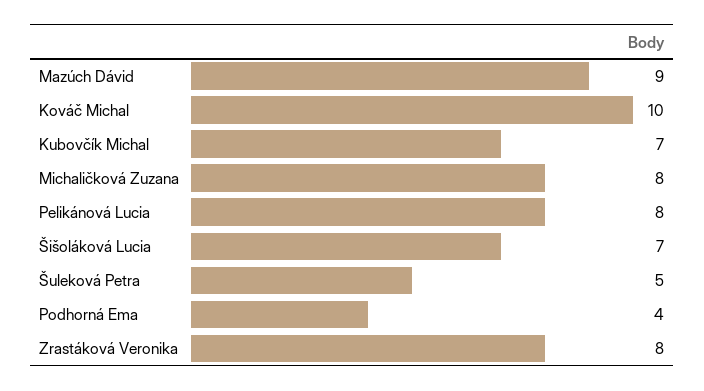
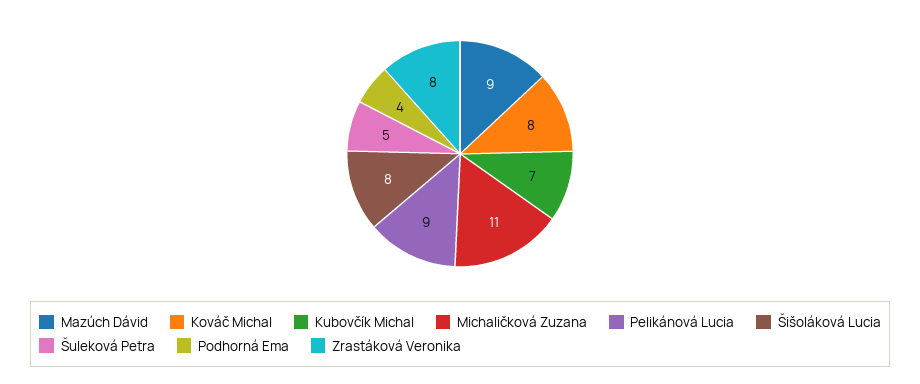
  {
    "Mazúch Dávid": 9,
-   "Kováč Michal": 10,
+   "Kováč Michal": 8,
    "Kubovčík Michal": 7,
-   "Michaličková Zuzana": 8,
+   "Michaličková Zuzana": 11,
-   "Pelikánová Lucia": 8,
+   "Pelikánová Lucia": 9,
-   "Šišoláková Lucia": 7,
+   "Šišoláková Lucia": 8,
    "Šuleková Petra": 5,
    "Podhorná Ema": 4,
    "Zrastáková Veronika": 8
  }

